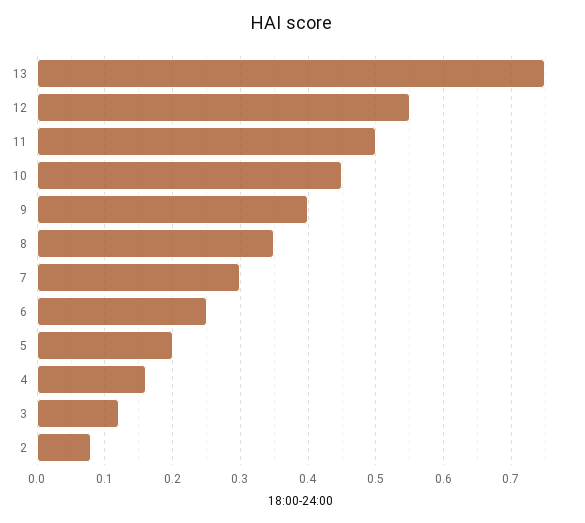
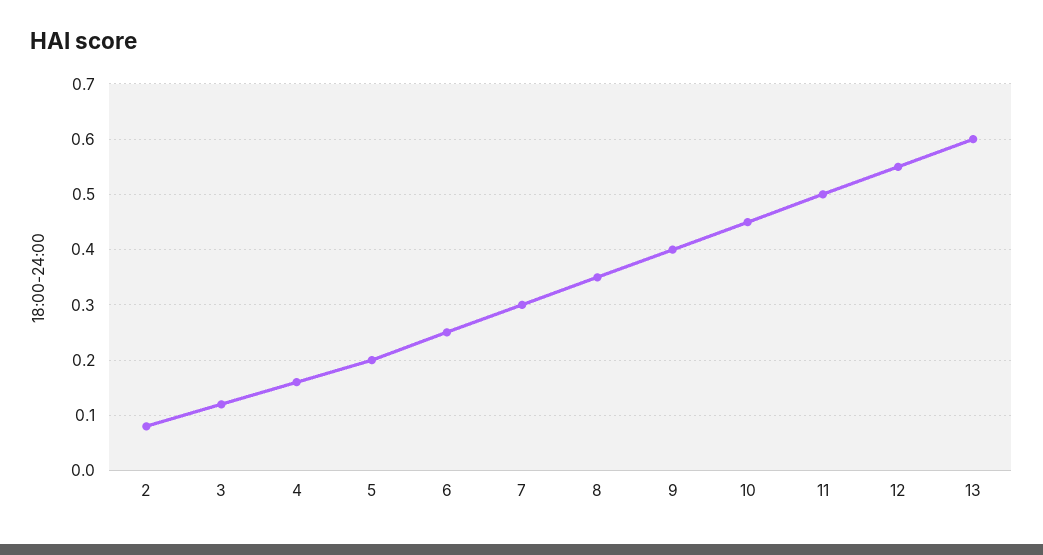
  {
-   "13": 0.75,
+   "13": 0.6,
    "12": 0.55,
    "11": 0.5,
    "10": 0.45,
    "9": 0.4,
    "8": 0.35,
    "7": 0.3,
    "6": 0.25,
    "5": 0.2,
    "4": 0.16,
    "3": 0.12,
    "2": 0.08
  }

